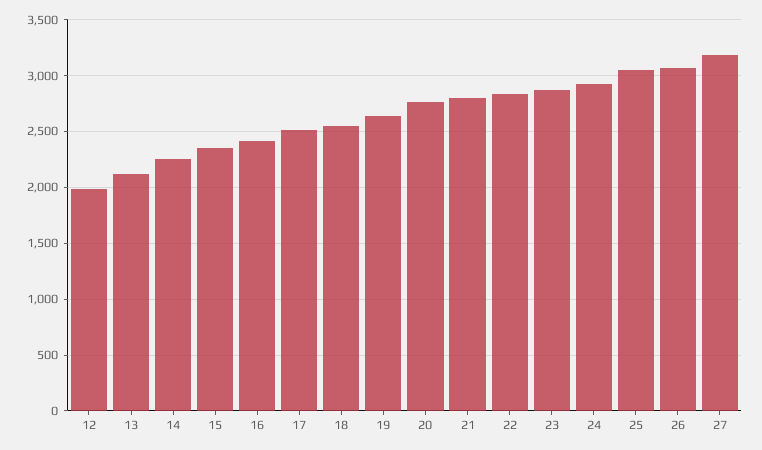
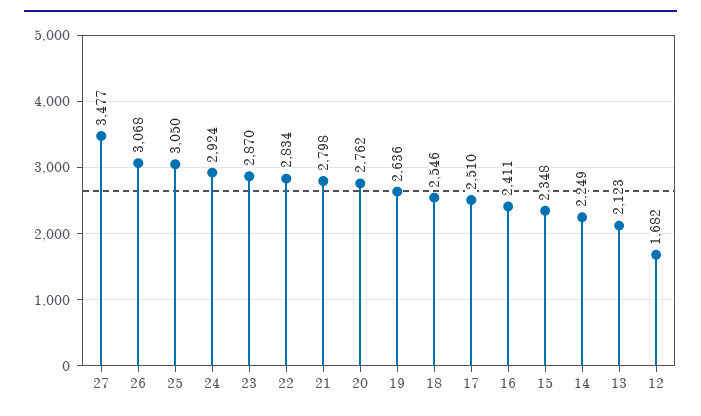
  {
-   "12": 2000,
+   "12": 1682,
    "13": 2123,
    "14": 2249,
    "15": 2348,
    "16": 2411,
    "17": 2510,
    "18": 2546,
    "19": 2636,
    "20": 2762,
    "21": 2798,
    "22": 2834,
    "23": 2870,
    "24": 2924,
    "25": 3050,
    "26": 3068,
-   "27": 3200
+   "27": 3477
  }

